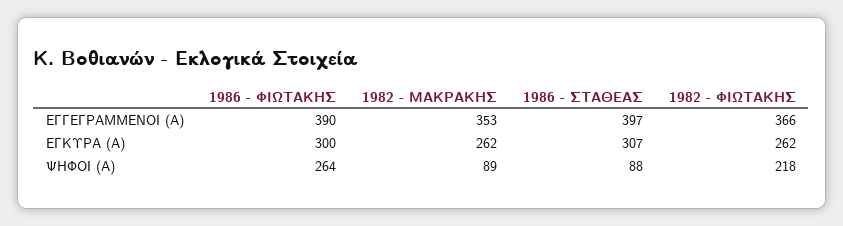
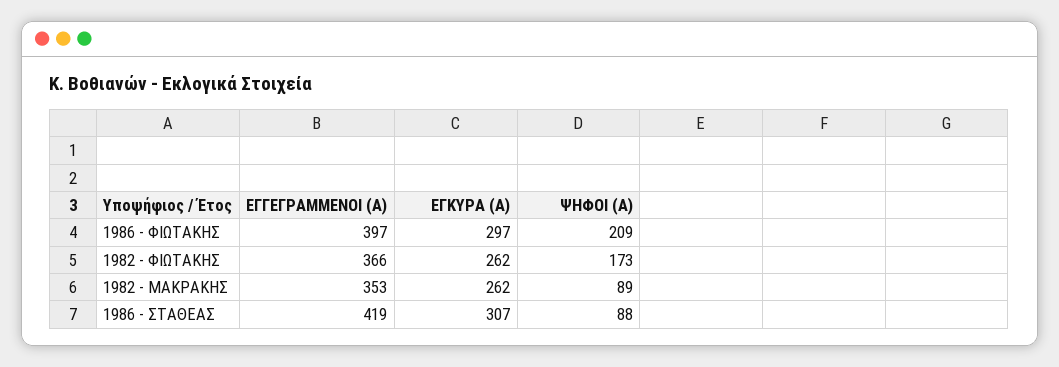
  {
    "1986 - ΦΙΩΤΑΚΗΣ": {
-     "ΕΓΓΕΓΡΑΜΜΕΝΟΙ (Α)": 390,
+     "ΕΓΓΕΓΡΑΜΜΕΝΟΙ (Α)": 397,
-     "ΕΓΚΥΡΑ (Α)": 300,
+     "ΕΓΚΥΡΑ (Α)": 297,
-     "ΨΗΦΟΙ (Α)": 264
+     "ΨΗΦΟΙ (Α)": 209
    },
    "1982 - ΜΑΚΡΑΚΗΣ": {
      "ΕΓΓΕΓΡΑΜΜΕΝΟΙ (Α)": 353,
      "ΕΓΚΥΡΑ (Α)": 262,
      "ΨΗΦΟΙ (Α)": 89
    },
    "1986 - ΣΤΑΘΕΑΣ": {
-     "ΕΓΓΕΓΡΑΜΜΕΝΟΙ (Α)": 397,
+     "ΕΓΓΕΓΡΑΜΜΕΝΟΙ (Α)": 419,
      "ΕΓΚΥΡΑ (Α)": 307,
      "ΨΗΦΟΙ (Α)": 88
    },
    "1982 - ΦΙΩΤΑΚΗΣ": {
      "ΕΓΓΕΓΡΑΜΜΕΝΟΙ (Α)": 366,
      "ΕΓΚΥΡΑ (Α)": 262,
-     "ΨΗΦΟΙ (Α)": 218
+     "ΨΗΦΟΙ (Α)": 173
    }
  }

